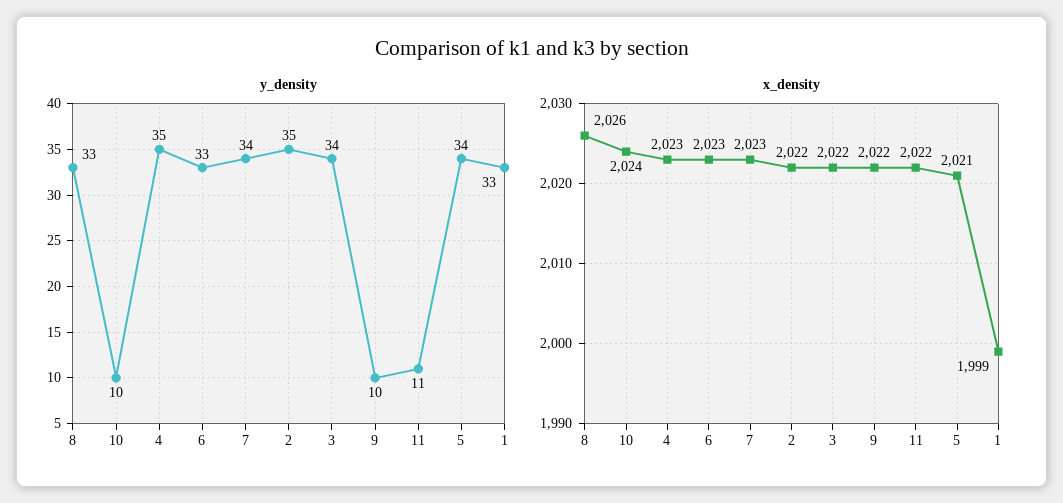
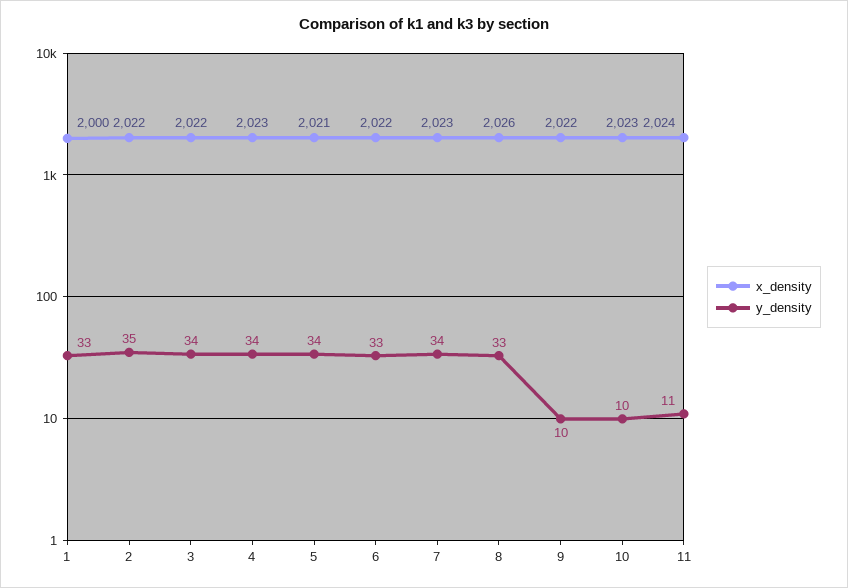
  {
    "y_density": {
      "8": 33,
      "10": 10,
-     "4": 35,
+     "4": 34,
      "6": 33,
      "7": 34,
      "2": 35,
      "3": 34,
      "9": 10,
      "11": 11,
      "5": 34,
      "1": 33
    },
    "x_density": {
      "8": 2026,
-     "10": 2024,
+     "10": 2023,
      "4": 2023,
-     "6": 2023,
+     "6": 2022,
      "7": 2023,
      "2": 2022,
      "3": 2022,
      "9": 2022,
-     "11": 2022,
+     "11": 2024,
      "5": 2021,
-     "1": 1999
+     "1": 2000
    }
  }

